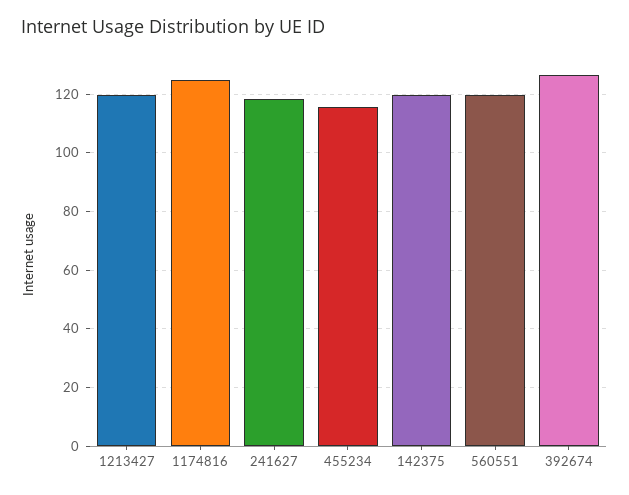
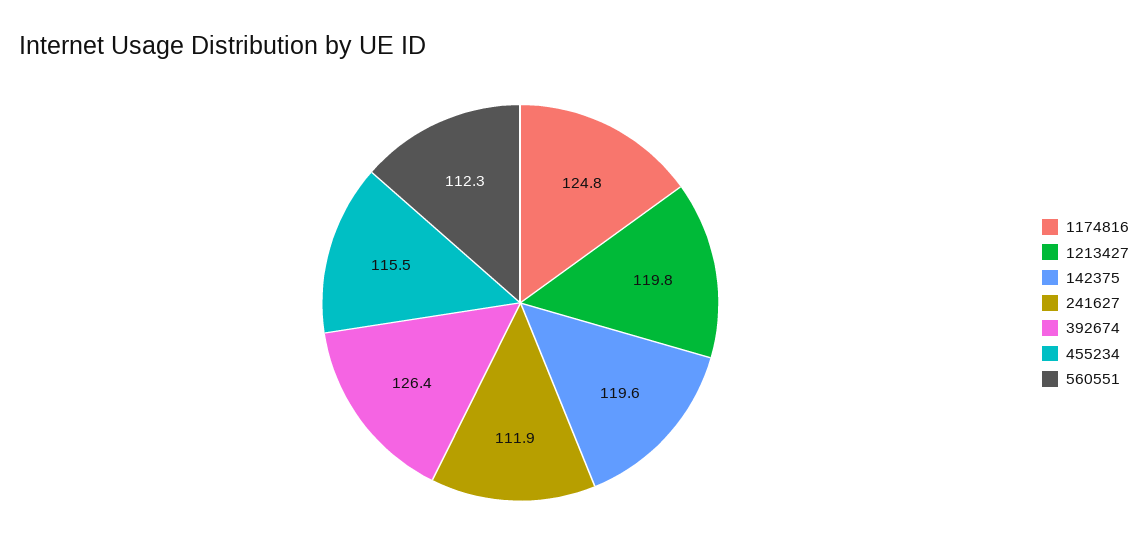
  {
    "1213427": 119.8,
    "1174816": 124.8,
-   "241627": 117.5,
+   "241627": 111.9,
    "455234": 115.5,
    "142375": 119.6,
-   "560551": 120,
+   "560551": 112.3,
    "392674": 126.4
  }

